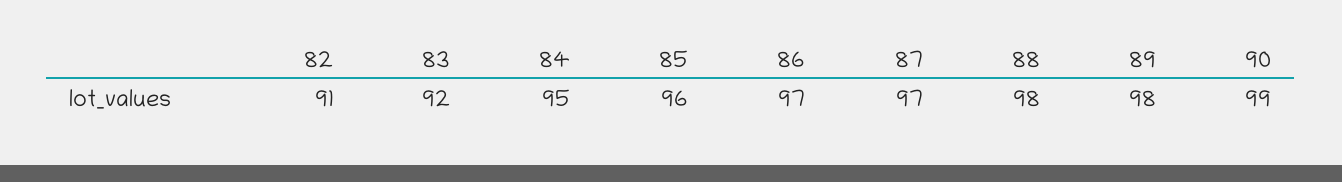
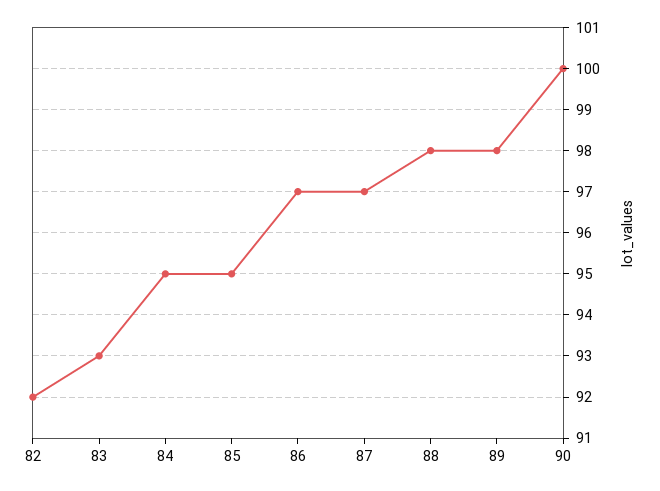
  {
-   "82": 91,
+   "82": 92,
-   "83": 92,
+   "83": 93,
    "84": 95,
-   "85": 96,
+   "85": 95,
    "86": 97,
    "87": 97,
    "88": 98,
    "89": 98,
-   "90": 99
+   "90": 100
  }

